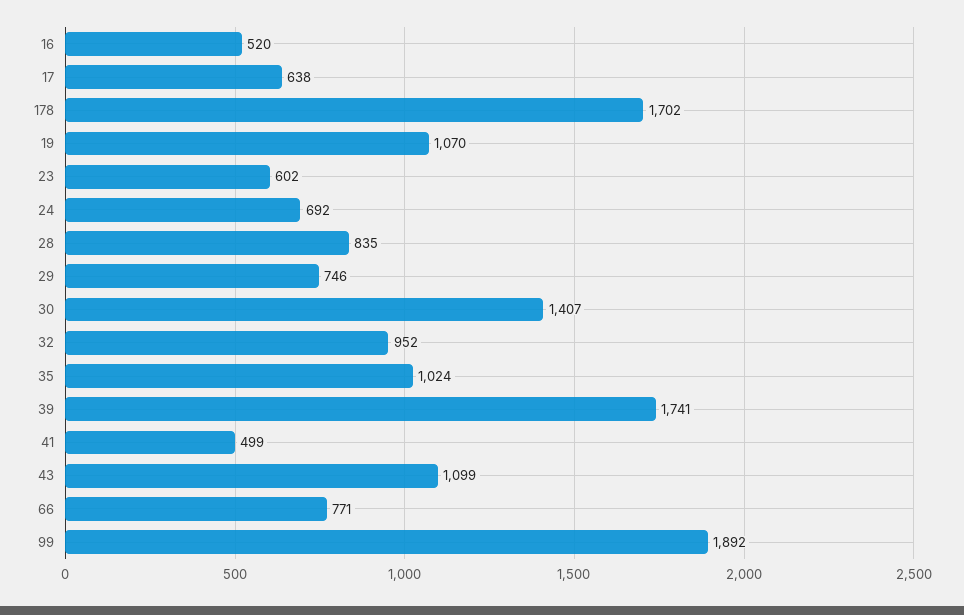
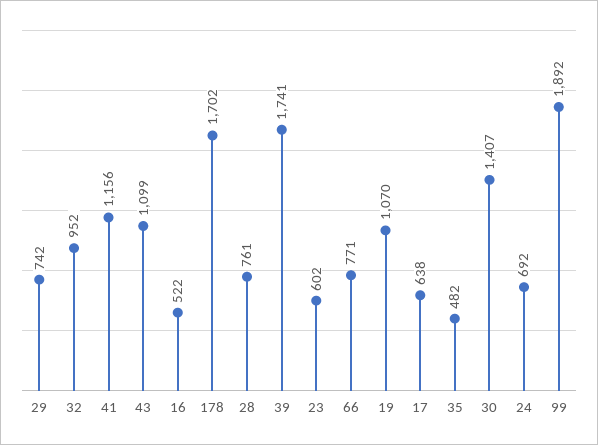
  {
-   "16": 520,
+   "16": 522,
    "17": 638,
    "178": 1702,
    "19": 1070,
    "23": 602,
    "24": 692,
-   "28": 835,
+   "28": 761,
-   "29": 746,
+   "29": 742,
    "30": 1407,
    "32": 952,
-   "35": 1024,
+   "35": 482,
    "39": 1741,
-   "41": 499,
+   "41": 1156,
    "43": 1099,
    "66": 771,
    "99": 1892
  }

